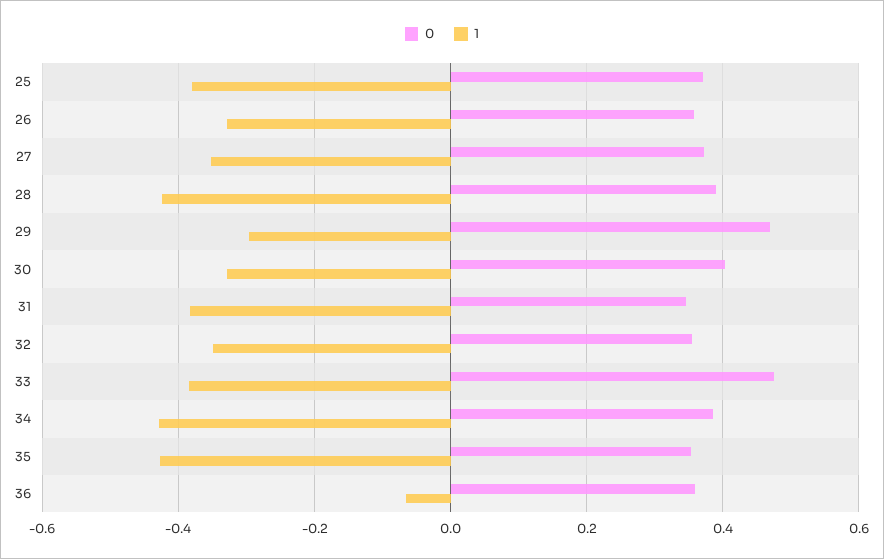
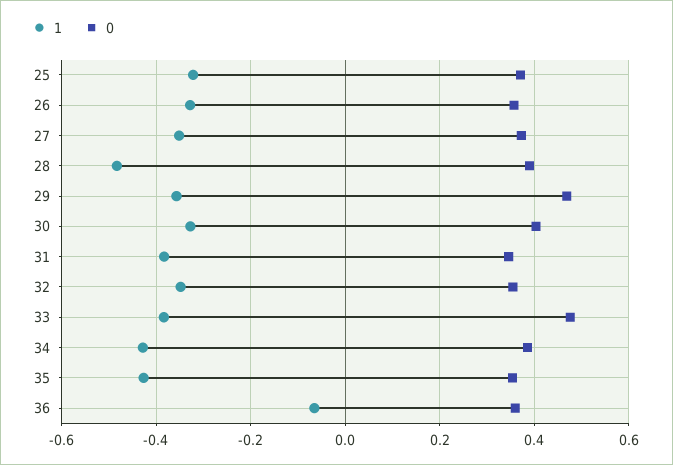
  {
    "0": {
      "25": 0.38,
      "26": 0.36,
      "27": 0.38,
      "28": 0.4,
      "29": 0.46,
      "30": 0.4,
      "31": 0.34,
      "32": 0.36,
      "33": 0.48,
      "34": 0.38,
      "35": 0.36,
      "36": 0.36
    },
    "1": {
-     "25": -0.38,
+     "25": -0.32,
      "26": -0.32,
      "27": -0.36,
-     "28": -0.42,
+     "28": -0.48,
-     "29": -0.3,
+     "29": -0.36,
      "30": -0.32,
      "31": -0.38,
      "32": -0.34,
      "33": -0.38,
      "34": -0.42,
      "35": -0.42,
      "36": -0.06
    }
  }

